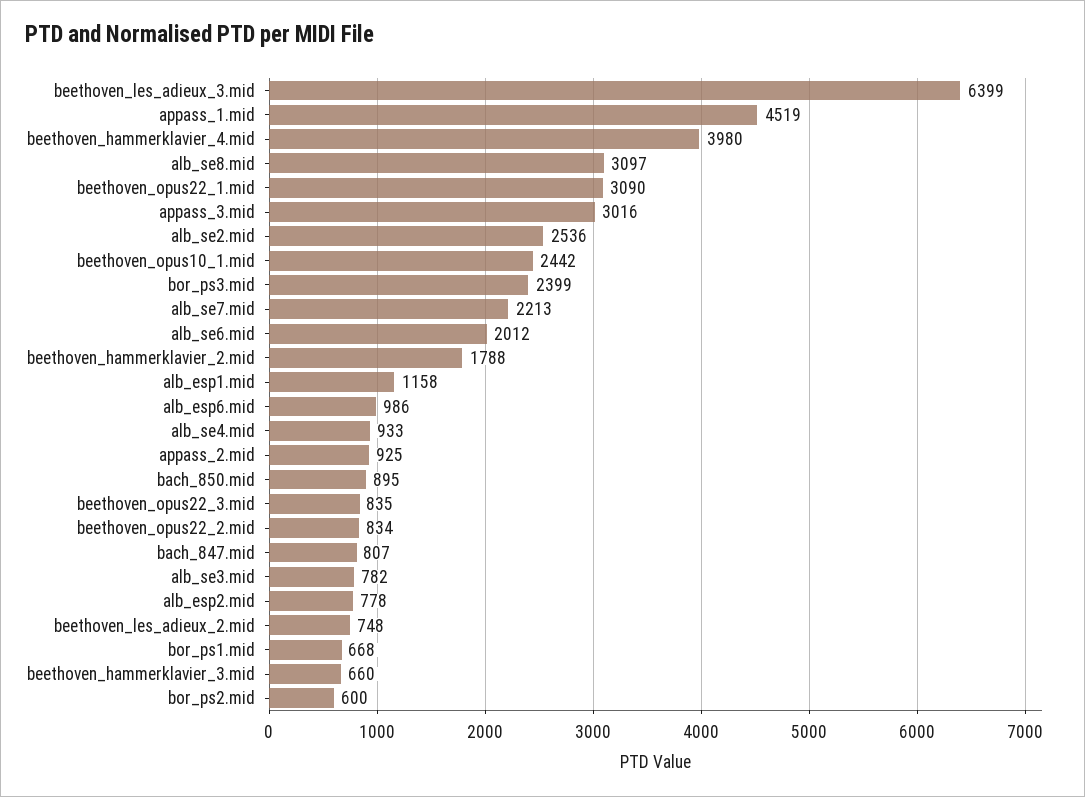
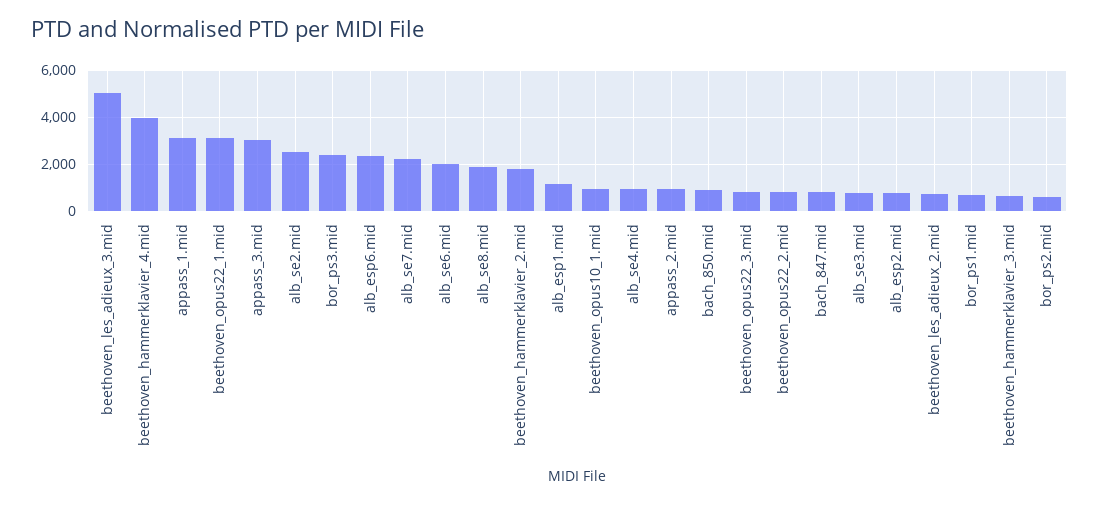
  {
-   "beethoven_les_adieux_3.mid": 6399,
+   "beethoven_les_adieux_3.mid": 5000,
-   "appass_1.mid": 4519,
+   "appass_1.mid": 3000,
    "beethoven_hammerklavier_4.mid": 3980,
-   "alb_se8.mid": 3097,
+   "alb_se8.mid": 2000,
    "beethoven_opus22_1.mid": 3090,
    "appass_3.mid": 3016,
    "alb_se2.mid": 2536,
-   "beethoven_opus10_1.mid": 2442,
+   "beethoven_opus10_1.mid": 1000,
    "bor_ps3.mid": 2399,
    "alb_se7.mid": 2213,
    "alb_se6.mid": 2012,
    "beethoven_hammerklavier_2.mid": 1788,
    "alb_esp1.mid": 1158,
-   "alb_esp6.mid": 986,
+   "alb_esp6.mid": 2500,
    "alb_se4.mid": 933,
    "appass_2.mid": 925,
    "bach_850.mid": 895,
    "beethoven_opus22_3.mid": 835,
    "beethoven_opus22_2.mid": 834,
    "bach_847.mid": 807,
    "alb_se3.mid": 782,
    "alb_esp2.mid": 778,
    "beethoven_les_adieux_2.mid": 748,
    "bor_ps1.mid": 668,
    "beethoven_hammerklavier_3.mid": 660,
    "bor_ps2.mid": 600
  }

